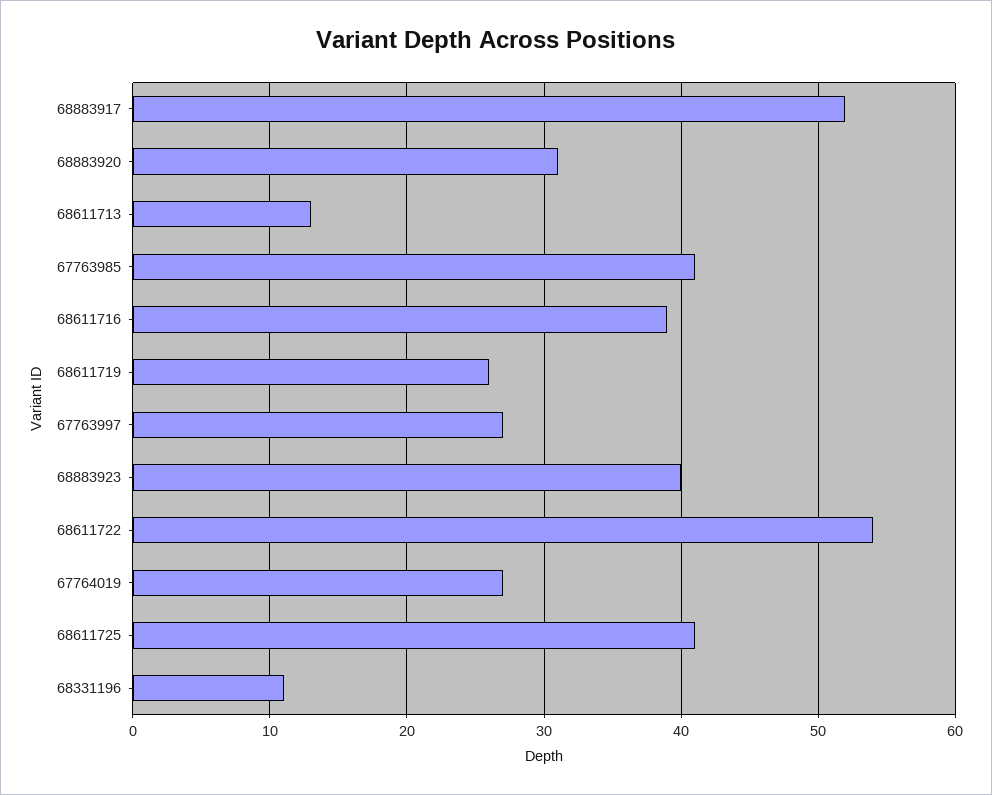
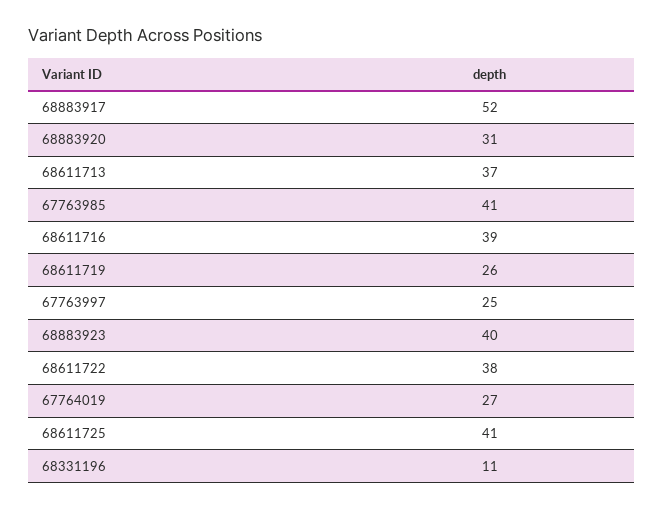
  {
    "68883917": 52,
    "68883920": 31,
-   "68611713": 13,
+   "68611713": 37,
    "67763985": 41,
    "68611716": 39,
    "68611719": 26,
-   "67763997": 27,
+   "67763997": 25,
    "68883923": 40,
-   "68611722": 54,
+   "68611722": 38,
    "67764019": 27,
    "68611725": 41,
    "68331196": 11
  }

